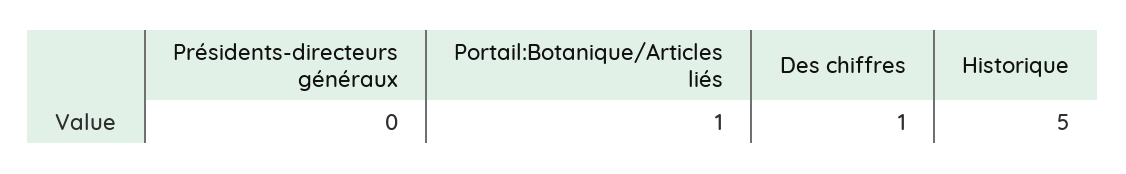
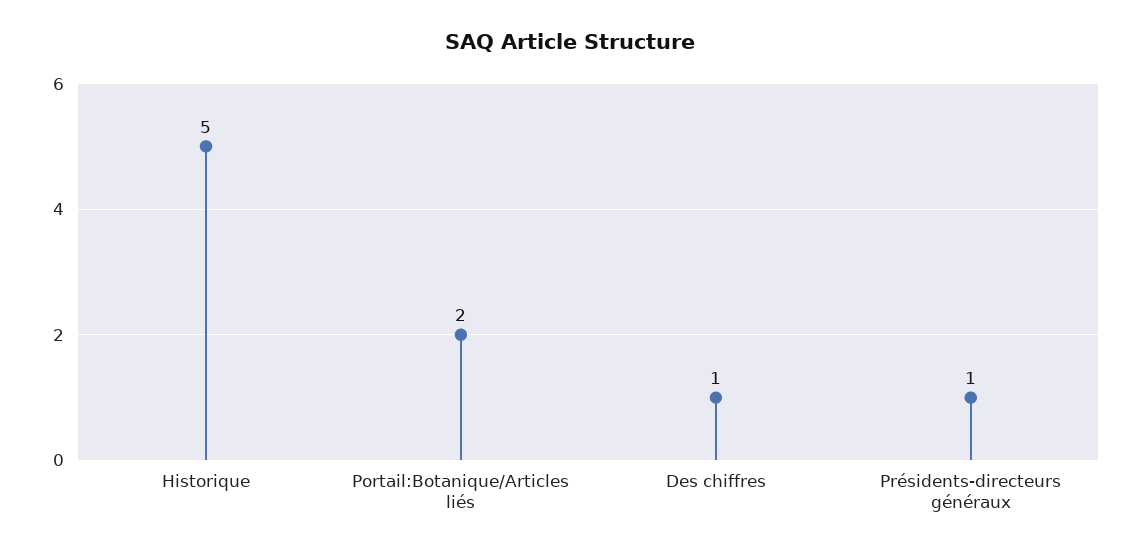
  {
-   "Présidents-directeurs généraux": 0,
+   "Présidents-directeurs généraux": 1,
-   "Portail:Botanique/Articles liés": 1,
+   "Portail:Botanique/Articles liés": 2,
    "Des chiffres": 1,
    "Historique": 5
  }

